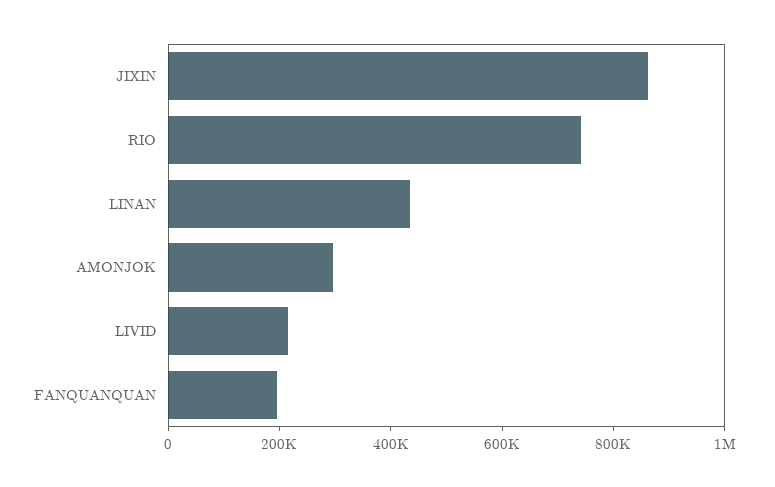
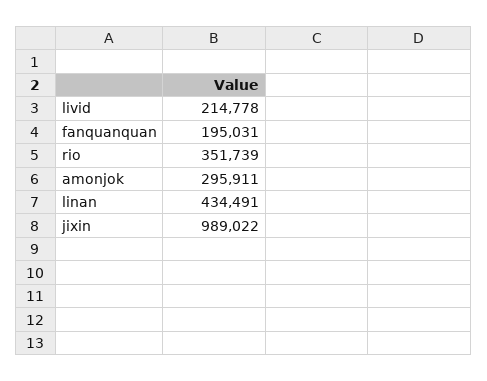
  {
-   "JIXIN": 850000,
+   "JIXIN": 989022,
-   "RIO": 750000,
+   "RIO": 351739,
    "LINAN": 434491,
    "AMONJOK": 295911,
    "LIVID": 214778,
    "FANQUANQUAN": 195031
  }

